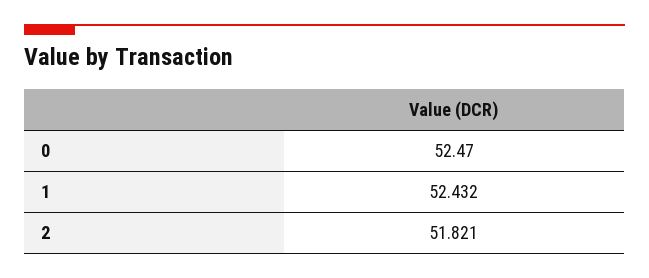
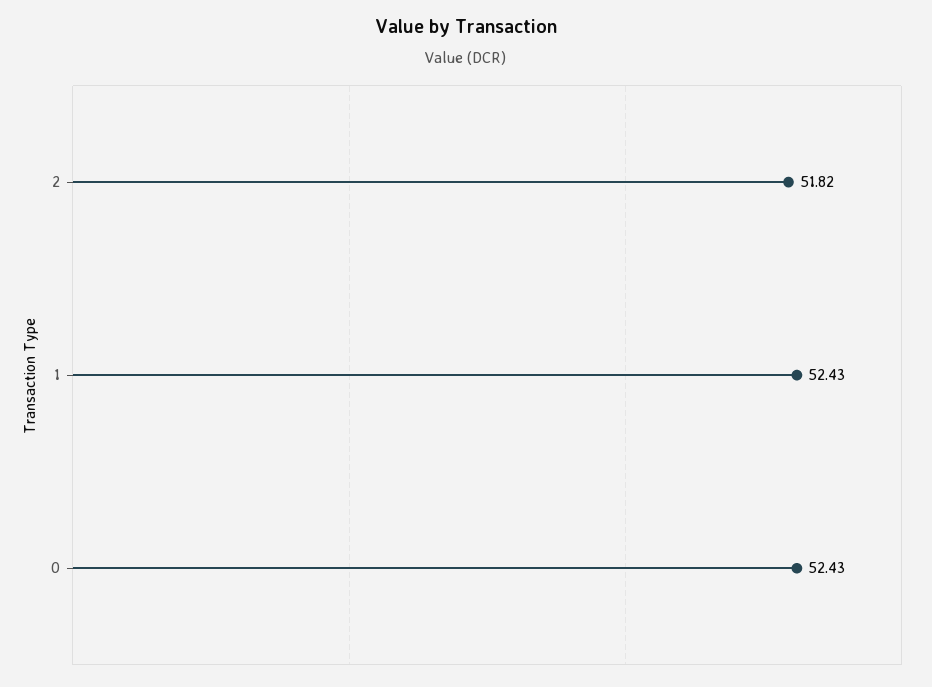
  {
-   "0": 52.47,
+   "0": 52.43,
    "1": 52.432,
    "2": 51.821
  }

